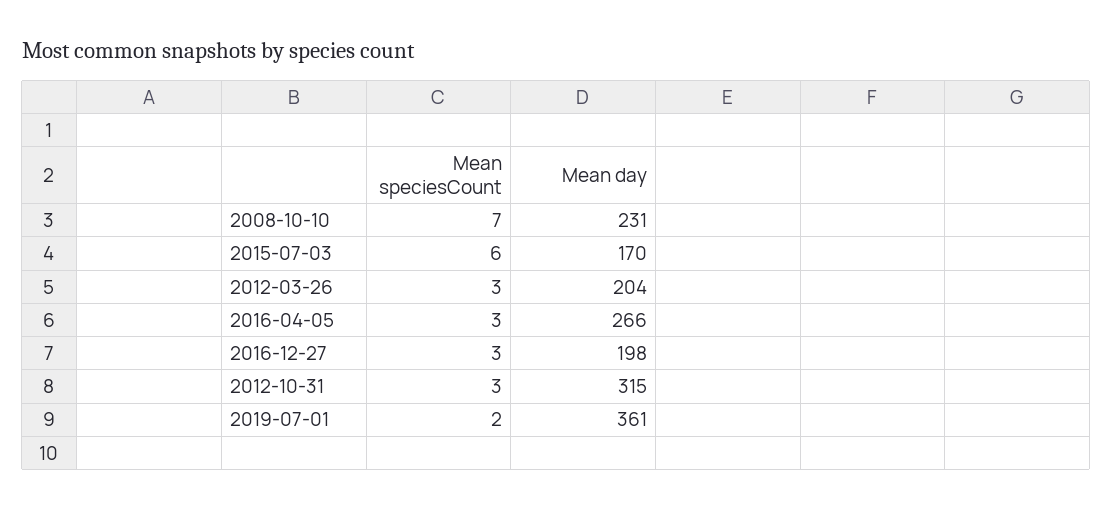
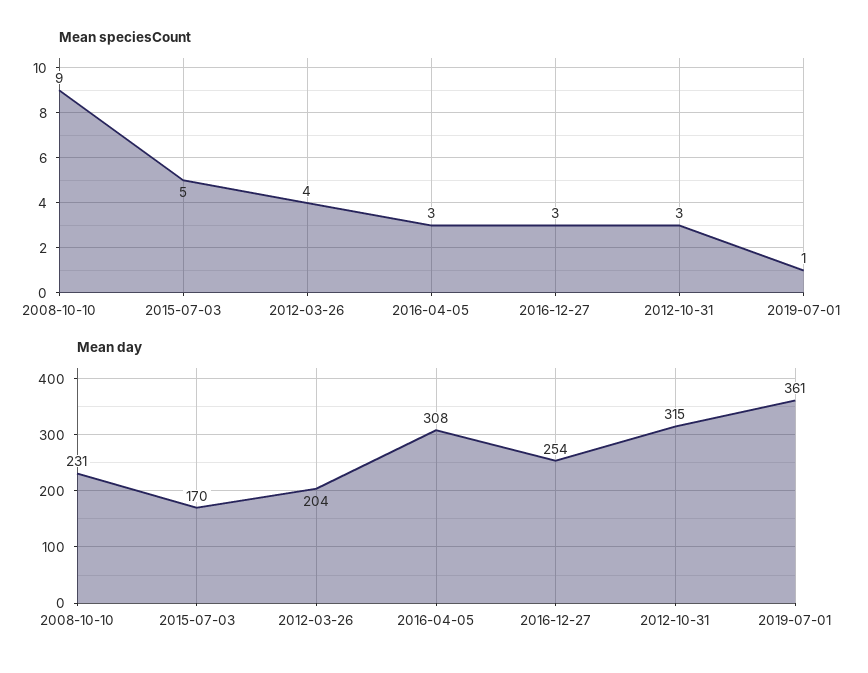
  {
    "Mean speciesCount": {
-     "2008-10-10": 7,
+     "2008-10-10": 9,
-     "2015-07-03": 6,
+     "2015-07-03": 5,
-     "2012-03-26": 3,
+     "2012-03-26": 4,
      "2016-04-05": 3,
      "2016-12-27": 3,
      "2012-10-31": 3,
-     "2019-07-01": 2
+     "2019-07-01": 1
    },
    "Mean day": {
      "2008-10-10": 231,
      "2015-07-03": 170,
      "2012-03-26": 204,
-     "2016-04-05": 266,
+     "2016-04-05": 308,
-     "2016-12-27": 198,
+     "2016-12-27": 254,
      "2012-10-31": 315,
      "2019-07-01": 361
    }
  }

